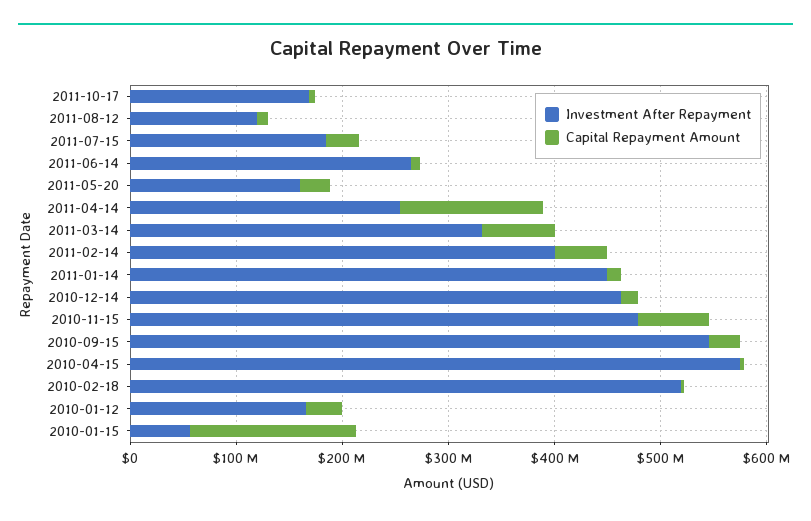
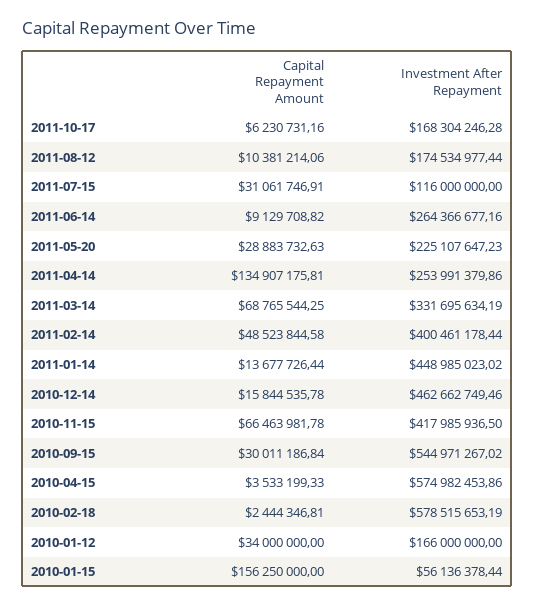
  {
    "Investment After Repayment": {
      "2011-10-17": 168304246.28,
-     "2011-08-12": 120000000,
+     "2011-08-12": 174534977.44,
-     "2011-07-15": 180000000,
+     "2011-07-15": 116000000,
      "2011-06-14": 264366677.16,
-     "2011-05-20": 160000000,
+     "2011-05-20": 225107647.23,
      "2011-04-14": 253991379.86,
      "2011-03-14": 331695634.19,
      "2011-02-14": 400461178.44,
      "2011-01-14": 448985023.02,
      "2010-12-14": 462662749.46,
-     "2010-11-15": 480000000,
+     "2010-11-15": 417985936.5,
      "2010-09-15": 544971267.02,
      "2010-04-15": 574982453.86,
-     "2010-02-18": 520000000,
+     "2010-02-18": 578515653.19,
      "2010-01-12": 166000000,
      "2010-01-15": 56136378.44
    },
    "Capital Repayment Amount": {
      "2011-10-17": 6230731.16,
      "2011-08-12": 10381214.06,
      "2011-07-15": 31061746.91,
      "2011-06-14": 9129708.82,
      "2011-05-20": 28883732.63,
      "2011-04-14": 134907175.81,
      "2011-03-14": 68765544.25,
      "2011-02-14": 48523844.58,
      "2011-01-14": 13677726.44,
      "2010-12-14": 15844535.78,
      "2010-11-15": 66463981.78,
      "2010-09-15": 30011186.84,
      "2010-04-15": 3533199.33,
      "2010-02-18": 2444346.81,
      "2010-01-12": 34000000,
      "2010-01-15": 156250000
    }
  }

